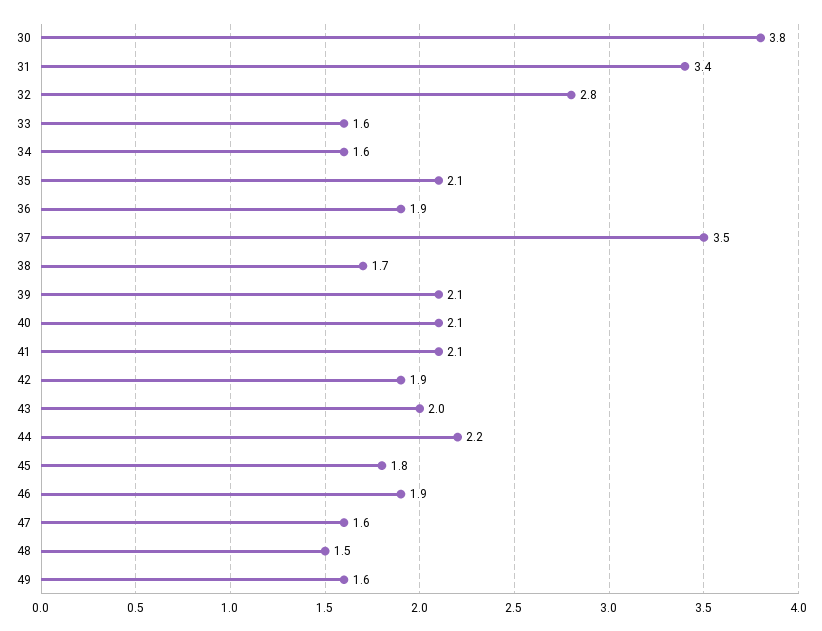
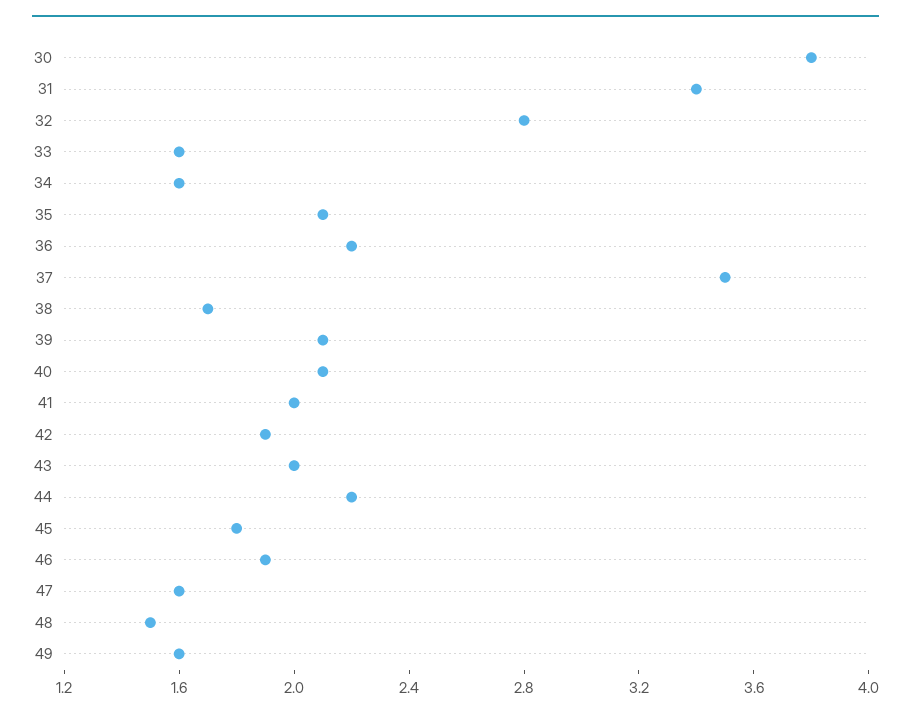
  {
    "30": 3.8,
    "31": 3.4,
    "32": 2.8,
    "33": 1.6,
    "34": 1.6,
    "35": 2.1,
-   "36": 1.9,
+   "36": 2.2,
    "37": 3.5,
    "38": 1.7,
    "39": 2.1,
    "40": 2.1,
-   "41": 2.1,
+   "41": 2,
    "42": 1.9,
    "43": 2,
    "44": 2.2,
    "45": 1.8,
    "46": 1.9,
    "47": 1.6,
    "48": 1.5,
    "49": 1.6
  }

